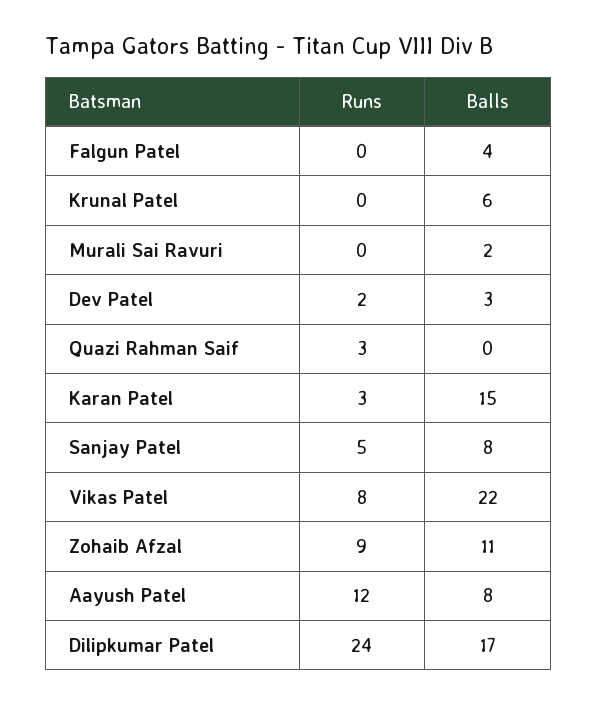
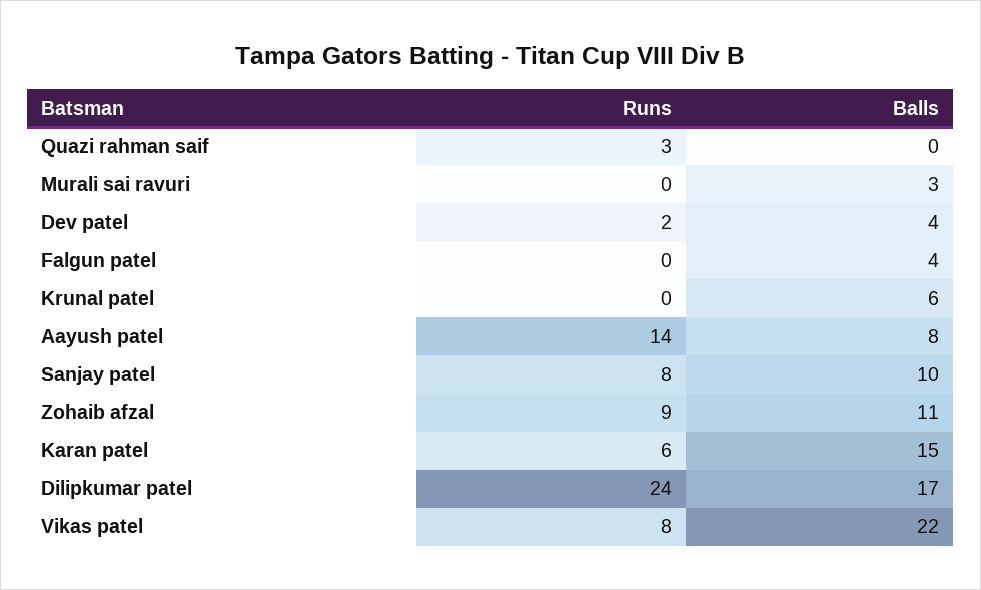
  {
    "Runs": {
      "Falgun Patel": 0,
      "Krunal Patel": 0,
      "Murali Sai Ravuri": 0,
      "Dev Patel": 2,
      "Quazi Rahman Saif": 3,
-     "Karan Patel": 3,
+     "Karan Patel": 6,
-     "Sanjay Patel": 5,
+     "Sanjay Patel": 8,
      "Vikas Patel": 8,
      "Zohaib Afzal": 9,
-     "Aayush Patel": 12,
+     "Aayush Patel": 14,
      "Dilipkumar Patel": 24
    },
    "Balls": {
      "Falgun Patel": 4,
      "Krunal Patel": 6,
-     "Murali Sai Ravuri": 2,
+     "Murali Sai Ravuri": 3,
-     "Dev Patel": 3,
+     "Dev Patel": 4,
      "Quazi Rahman Saif": 0,
      "Karan Patel": 15,
-     "Sanjay Patel": 8,
+     "Sanjay Patel": 10,
      "Vikas Patel": 22,
      "Zohaib Afzal": 11,
      "Aayush Patel": 8,
      "Dilipkumar Patel": 17
    }
  }

